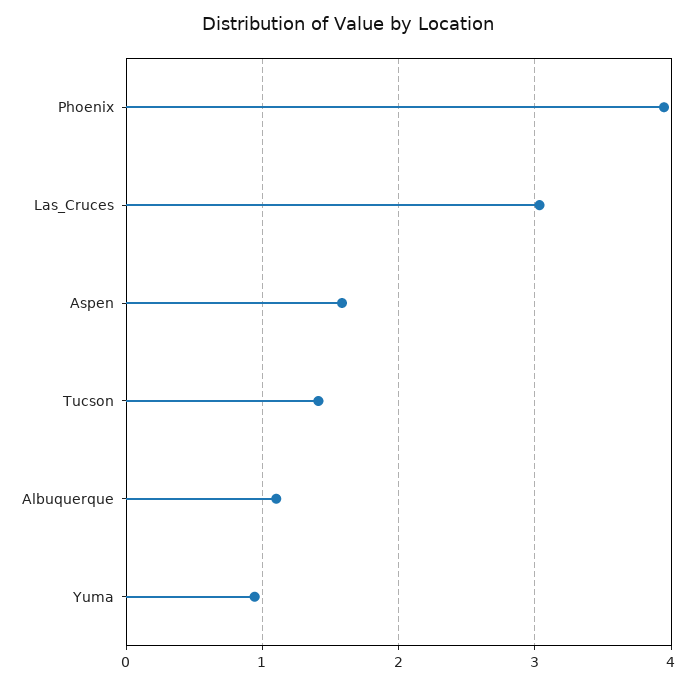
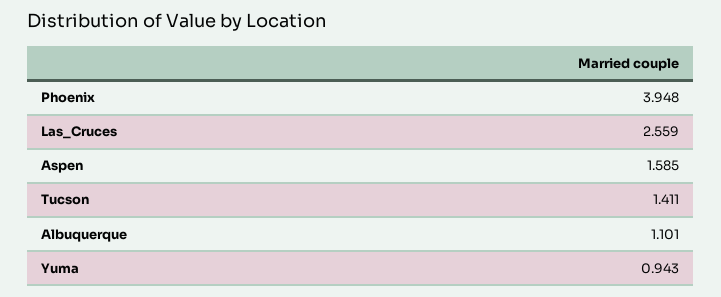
  {
    "Phoenix": 3.948,
-   "Las_Cruces": 3,
+   "Las_Cruces": 2.559,
    "Aspen": 1.585,
    "Tucson": 1.411,
    "Albuquerque": 1.101,
    "Yuma": 0.943
  }

